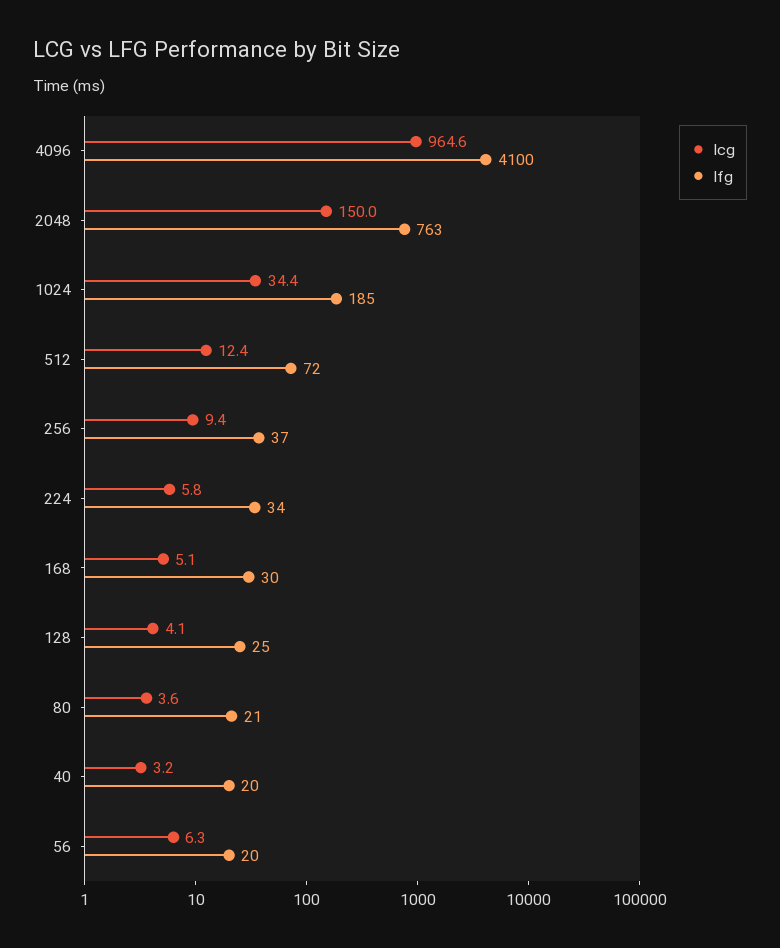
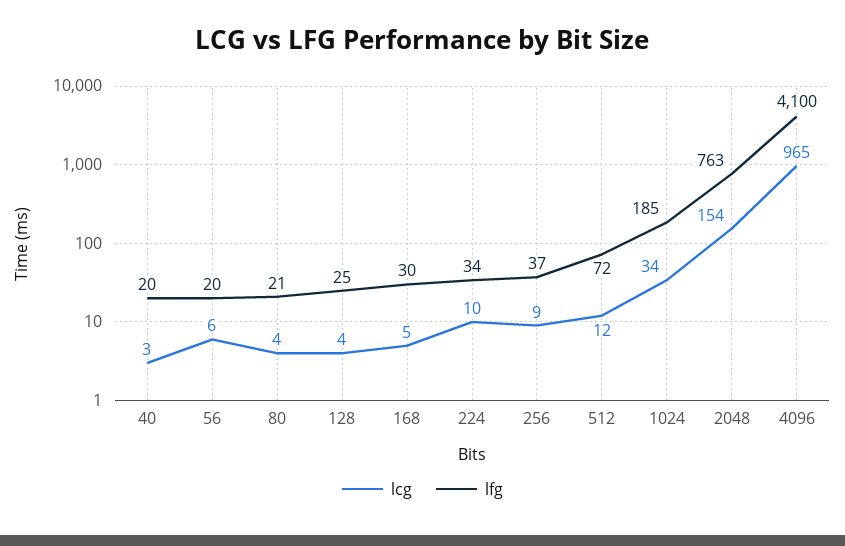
  {
    "lcg": {
      "4096": 964.6,
-     "2048": 150,
+     "2048": 154,
      "1024": 34.4,
      "512": 12.4,
      "256": 9.4,
-     "224": 5.8,
+     "224": 10,
      "168": 5.1,
      "128": 4.1,
      "80": 3.6,
      "40": 3.2,
      "56": 6.3
    },
    "lfg": {
      "4096": 4100,
      "2048": 763,
      "1024": 185,
      "512": 72,
      "256": 37,
      "224": 34,
      "168": 30,
      "128": 25,
      "80": 21,
      "40": 20,
      "56": 20
    }
  }

